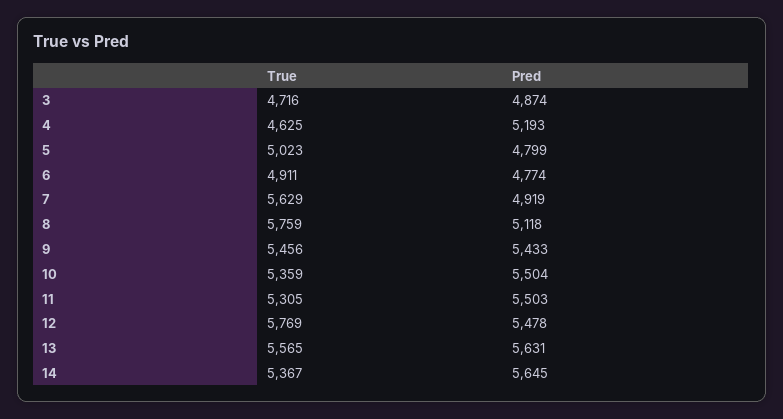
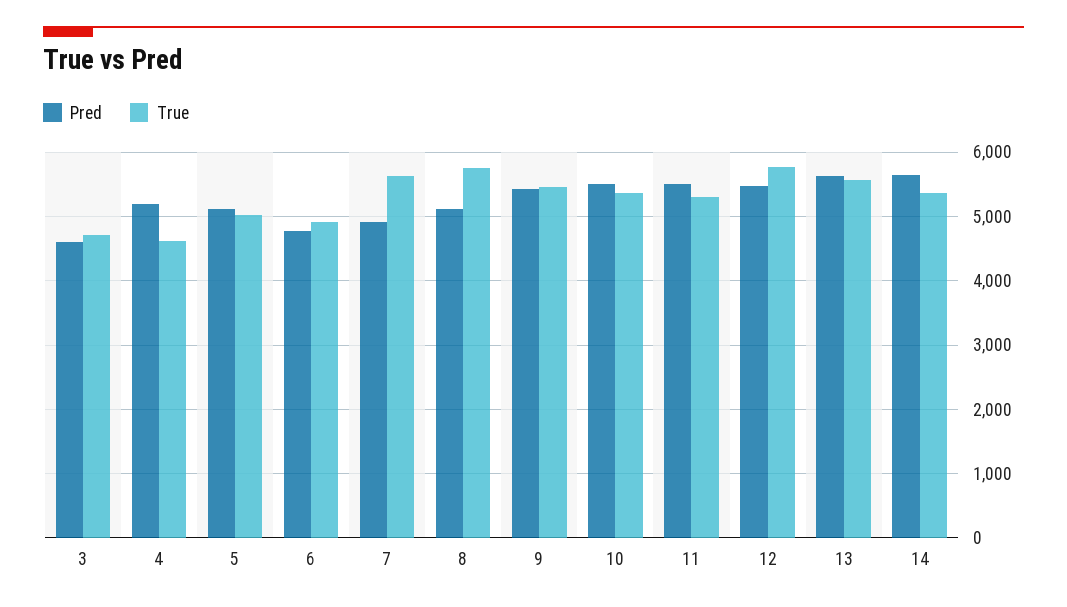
  {
    "True": {
      "3": 4716,
      "4": 4625,
      "5": 5023,
      "6": 4911,
      "7": 5629,
      "8": 5759,
      "9": 5456,
      "10": 5359,
      "11": 5305,
      "12": 5769,
      "13": 5565,
      "14": 5367
    },
    "Pred": {
-     "3": 4874,
+     "3": 4600,
      "4": 5193,
-     "5": 4799,
+     "5": 5100,
      "6": 4774,
      "7": 4919,
      "8": 5118,
      "9": 5433,
      "10": 5504,
      "11": 5503,
      "12": 5478,
      "13": 5631,
      "14": 5645
    }
  }

